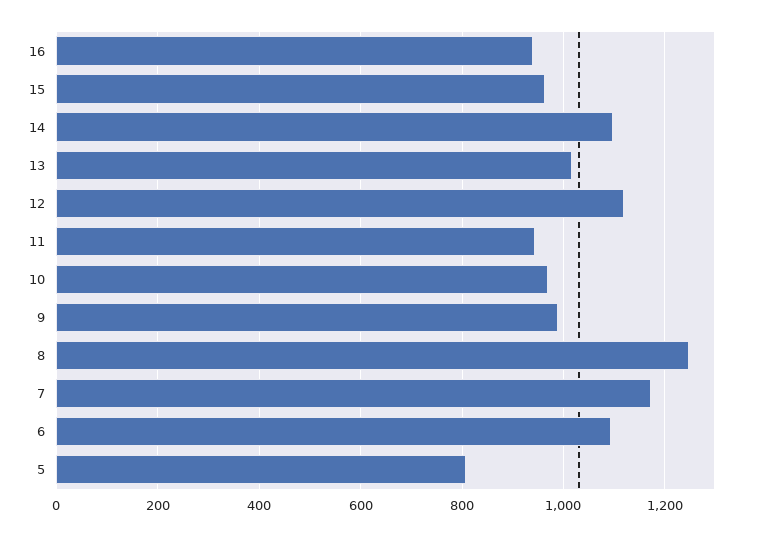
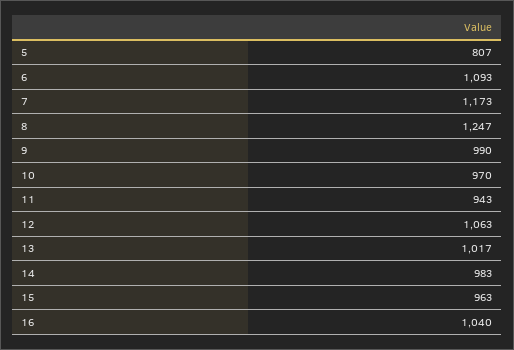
  {
-   "16": 940,
+   "16": 1040,
    "15": 963,
-   "14": 1100,
+   "14": 983,
    "13": 1017,
-   "12": 1120,
+   "12": 1063,
    "11": 943,
    "10": 970,
    "9": 990,
    "8": 1247,
    "7": 1173,
    "6": 1093,
    "5": 807
  }

